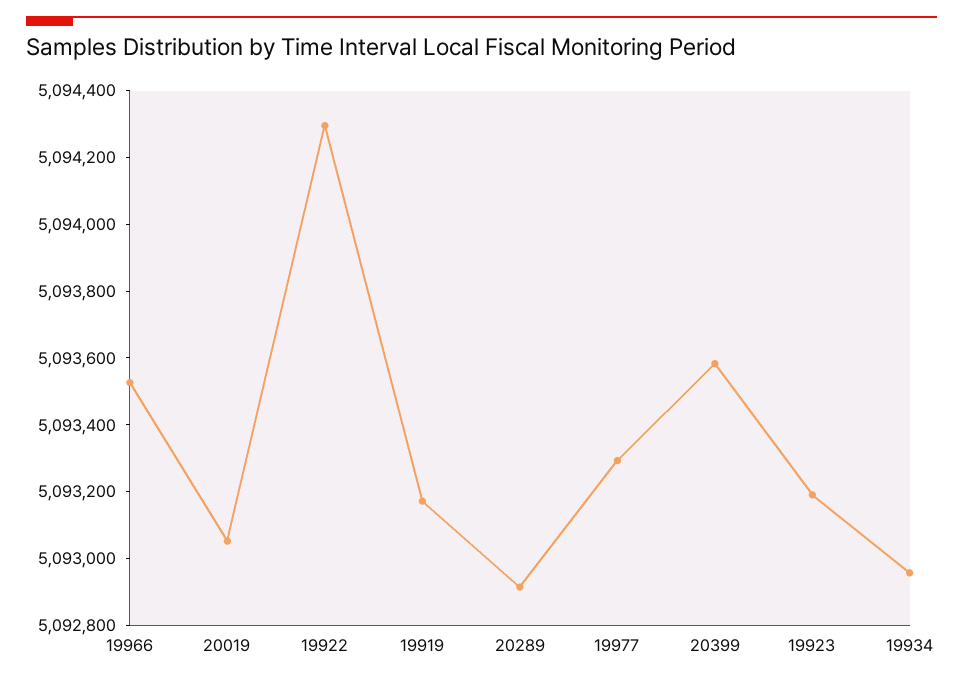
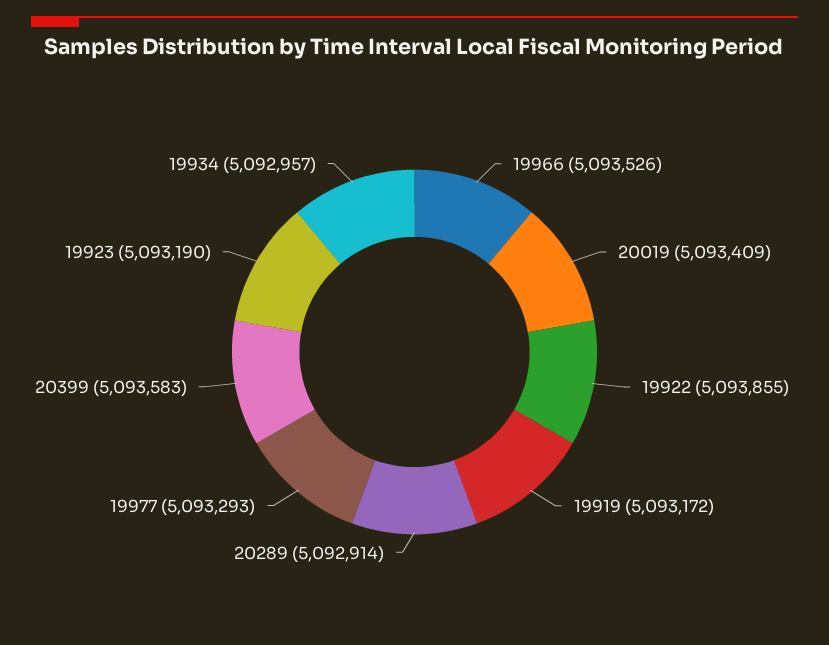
  {
    "19966": 5093526,
-   "20019": 5093050,
+   "20019": 5093409,
-   "19922": 5094300,
+   "19922": 5093855,
    "19919": 5093172,
    "20289": 5092914,
    "19977": 5093293,
    "20399": 5093583,
    "19923": 5093190,
    "19934": 5092957
  }

